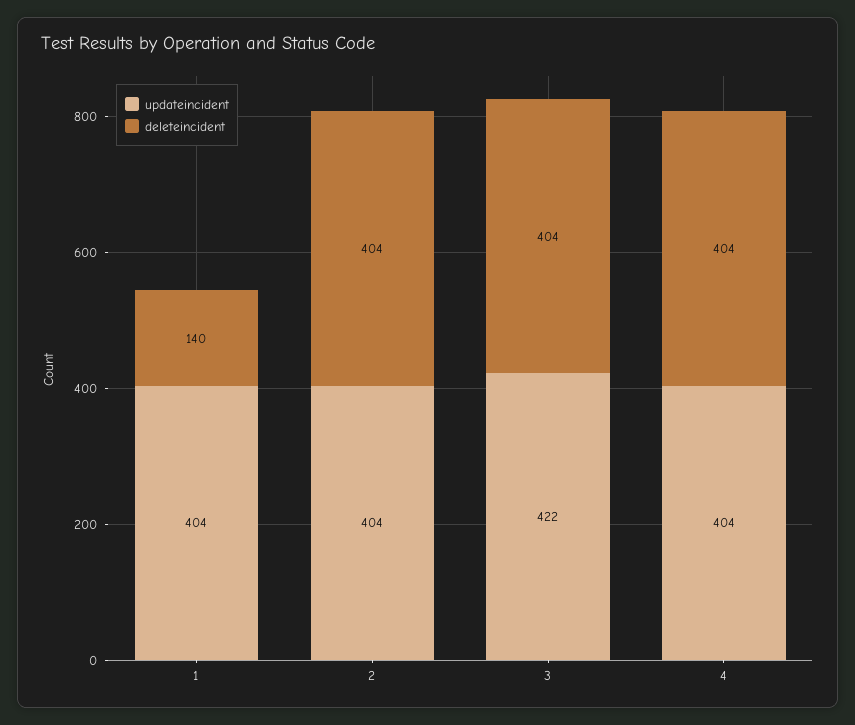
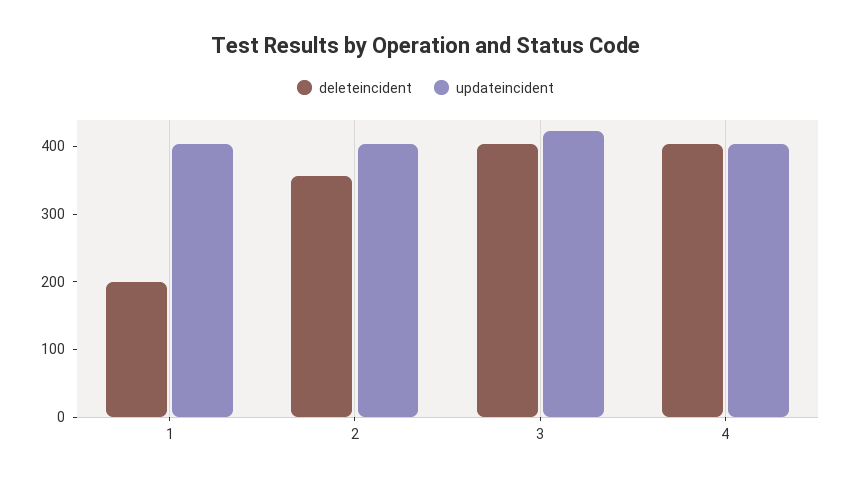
  {
    "updateincident": {
      "1": 404,
      "2": 404,
      "3": 422,
      "4": 404
    },
    "deleteincident": {
-     "1": 140,
+     "1": 200,
-     "2": 404,
+     "2": 360,
      "3": 404,
      "4": 404
    }
  }

